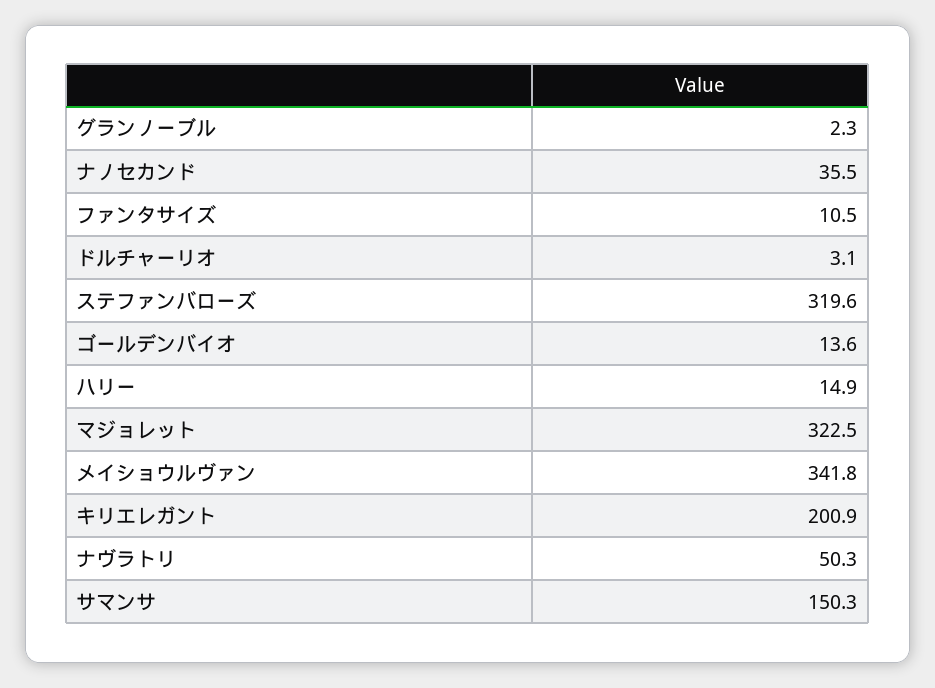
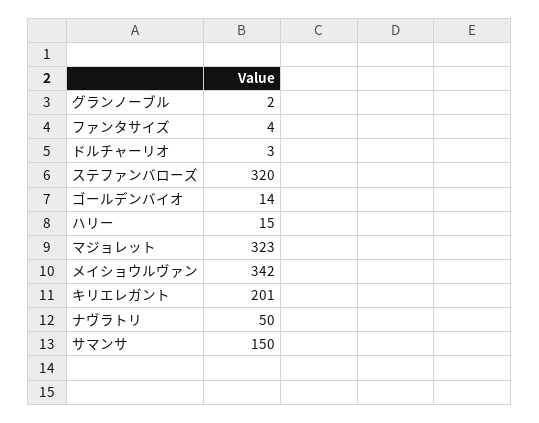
  {
    "グランノーブル": 2.3,
-   "ナノセカンド": 35.5,
-   "ファンタサイズ": 10.5,
+   "ファンタサイズ": 4,
    "ドルチャーリオ": 3.1,
    "ステファンバローズ": 319.6,
    "ゴールデンバイオ": 13.6,
    "ハリー": 14.9,
    "マジョレット": 322.5,
    "メイショウルヴァン": 341.8,
    "キリエレガント": 200.9,
    "ナヴラトリ": 50.3,
    "サマンサ": 150.3
  }

